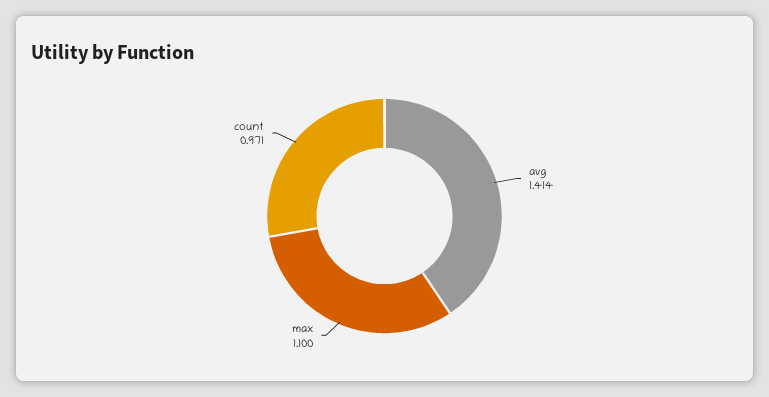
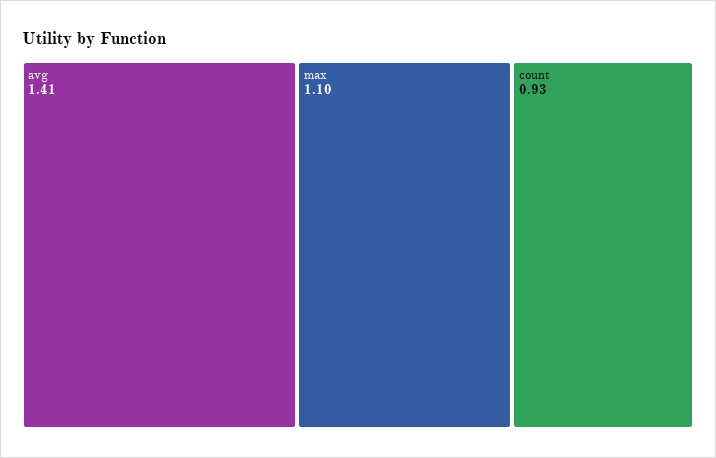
  {
    "avg": 1.414,
    "max": 1.1,
-   "count": 0.971
+   "count": 0.93
  }

